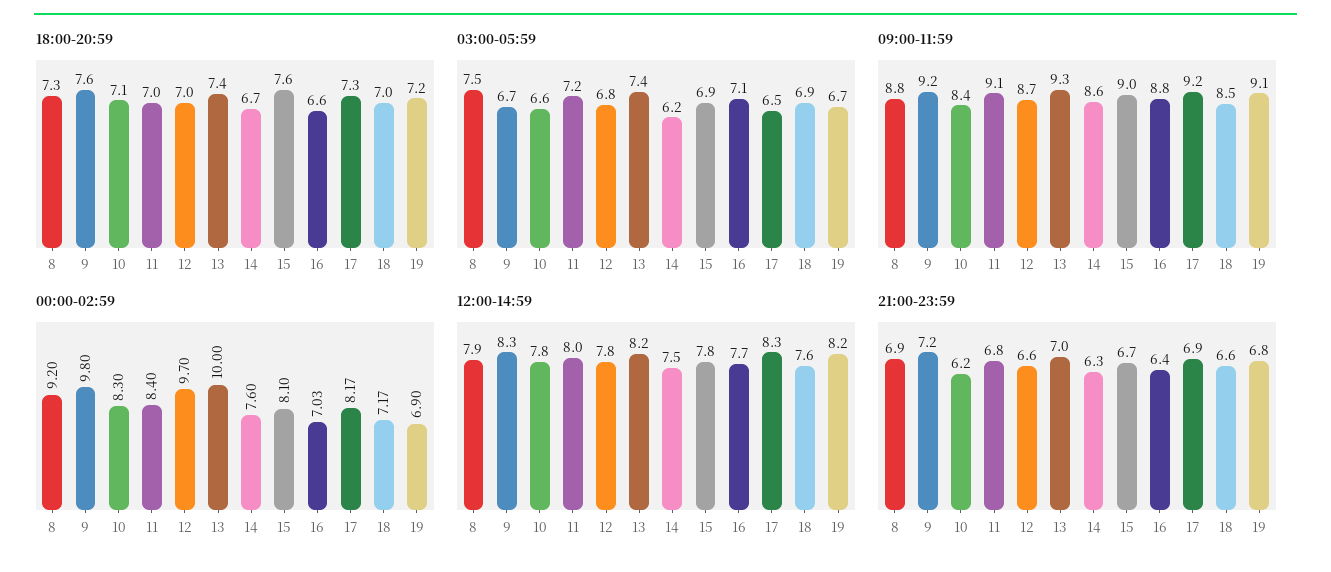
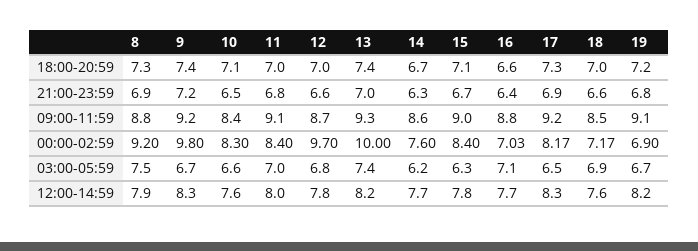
  {
    "18:00-20:59": {
      "8": 7.3,
-     "9": 7.6,
+     "9": 7.4,
      "10": 7.1,
      "11": 7,
      "12": 7,
      "13": 7.4,
      "14": 6.7,
-     "15": 7.6,
+     "15": 7.1,
      "16": 6.6,
      "17": 7.3,
      "18": 7,
      "19": 7.2
    },
    "03:00-05:59": {
      "8": 7.5,
      "9": 6.7,
      "10": 6.6,
-     "11": 7.2,
+     "11": 7,
      "12": 6.8,
      "13": 7.4,
      "14": 6.2,
-     "15": 6.9,
+     "15": 6.3,
      "16": 7.1,
      "17": 6.5,
      "18": 6.9,
      "19": 6.7
    },
    "09:00-11:59": {
      "8": 8.8,
      "9": 9.2,
      "10": 8.4,
      "11": 9.1,
      "12": 8.7,
      "13": 9.3,
      "14": 8.6,
      "15": 9,
      "16": 8.8,
      "17": 9.2,
      "18": 8.5,
      "19": 9.1
    },
    "00:00-02:59": {
      "8": 9.2,
      "9": 9.8,
      "10": 8.3,
      "11": 8.4,
      "12": 9.7,
      "13": 10,
      "14": 7.6,
-     "15": 8.1,
+     "15": 8.4,
      "16": 7.03,
      "17": 8.17,
      "18": 7.17,
      "19": 6.9
    },
    "12:00-14:59": {
      "8": 7.9,
      "9": 8.3,
-     "10": 7.8,
+     "10": 7.6,
      "11": 8,
      "12": 7.8,
      "13": 8.2,
-     "14": 7.5,
+     "14": 7.7,
      "15": 7.8,
      "16": 7.7,
      "17": 8.3,
      "18": 7.6,
      "19": 8.2
    },
    "21:00-23:59": {
      "8": 6.9,
      "9": 7.2,
-     "10": 6.2,
+     "10": 6.5,
      "11": 6.8,
      "12": 6.6,
      "13": 7,
      "14": 6.3,
      "15": 6.7,
      "16": 6.4,
      "17": 6.9,
      "18": 6.6,
      "19": 6.8
    }
  }

